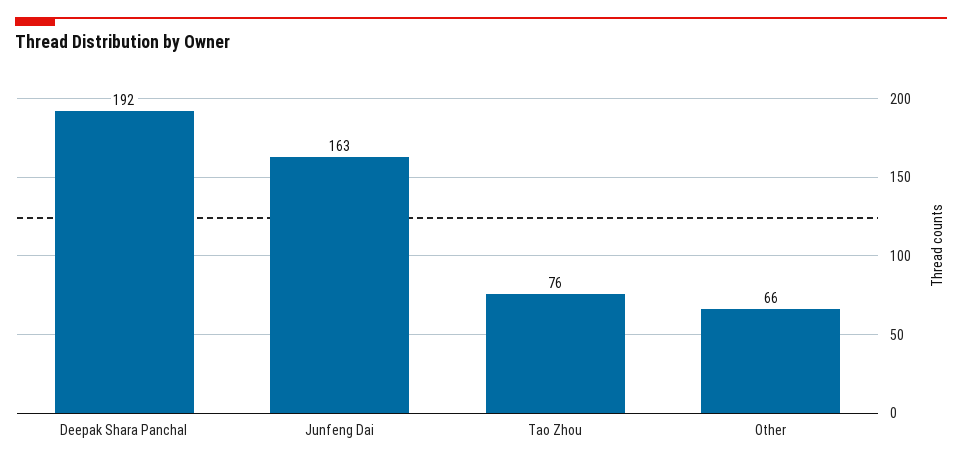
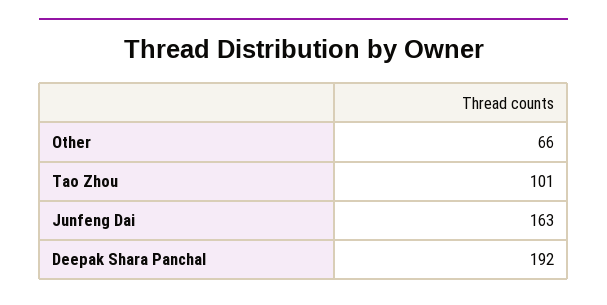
  {
    "Deepak Shara Panchal": 192,
    "Junfeng Dai": 163,
-   "Tao Zhou": 76,
+   "Tao Zhou": 101,
    "Other": 66
  }

